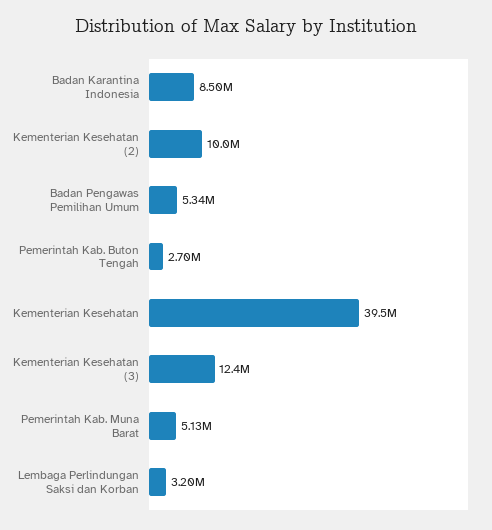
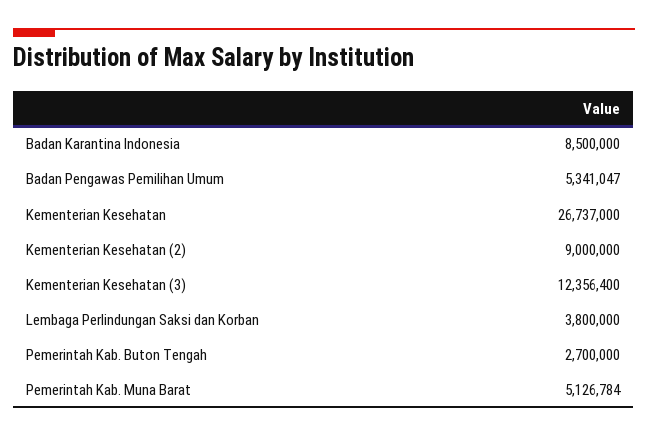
  {
    "Badan Karantina Indonesia": 8500000,
-   "Kementerian Kesehatan (2)": 10000000,
+   "Kementerian Kesehatan (2)": 9000000,
    "Badan Pengawas Pemilihan Umum": 5341047,
    "Pemerintah Kab. Buton Tengah": 2700000,
-   "Kementerian Kesehatan": 39500000,
+   "Kementerian Kesehatan": 26737000,
    "Kementerian Kesehatan (3)": 12356400,
    "Pemerintah Kab. Muna Barat": 5126784,
-   "Lembaga Perlindungan Saksi dan Korban": 3200000
+   "Lembaga Perlindungan Saksi dan Korban": 3800000
  }

